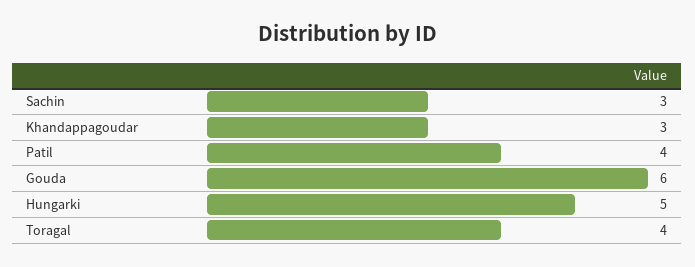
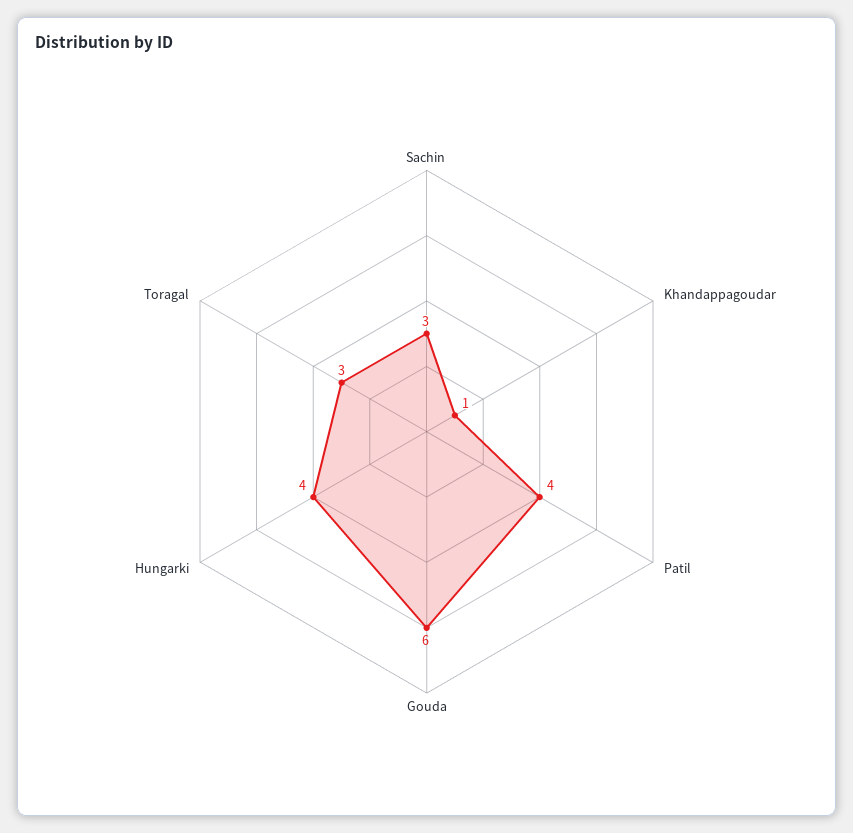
  {
    "Sachin": 3,
-   "Khandappagoudar": 3,
+   "Khandappagoudar": 1,
    "Patil": 4,
    "Gouda": 6,
-   "Hungarki": 5,
+   "Hungarki": 4,
-   "Toragal": 4
+   "Toragal": 3
  }

